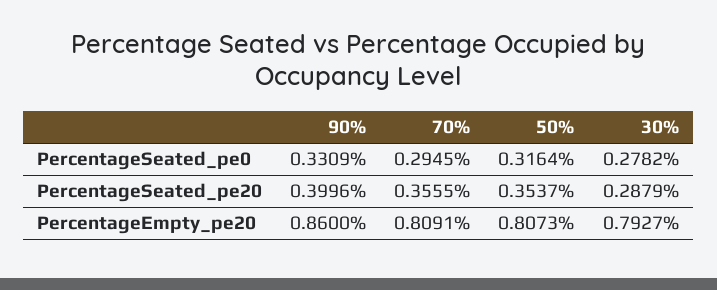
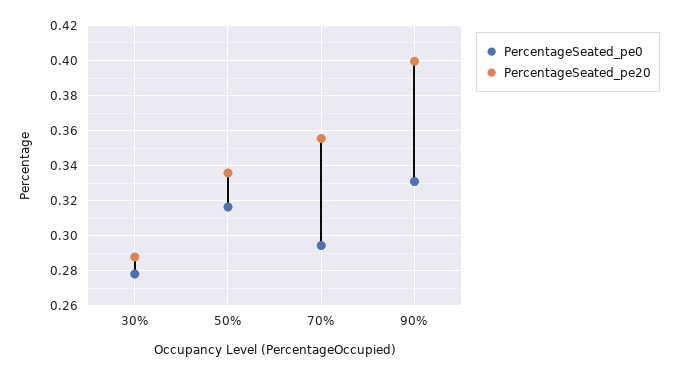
  {
    "PercentageSeated_pe0": {
      "90%": 0.3309,
      "70%": 0.2945,
      "50%": 0.3164,
      "30%": 0.2782
    },
    "PercentageSeated_pe20": {
      "90%": 0.3996,
      "70%": 0.3555,
-     "50%": 0.3537,
+     "50%": 0.335,
      "30%": 0.2879
-   },
+   }
-   "PercentageEmpty_pe20": {
-     "90%": 0.86,
-     "70%": 0.8091,
-     "50%": 0.8073,
-     "30%": 0.7927
-   }
  }

